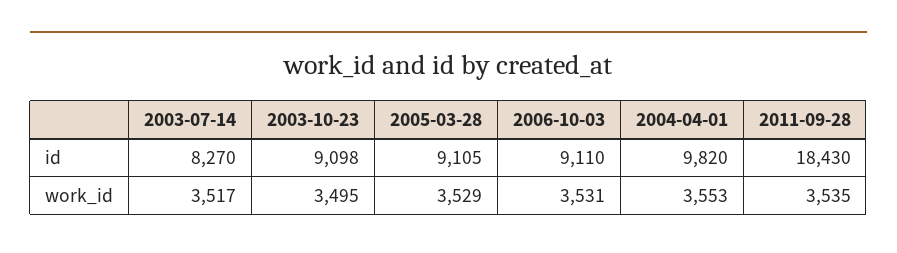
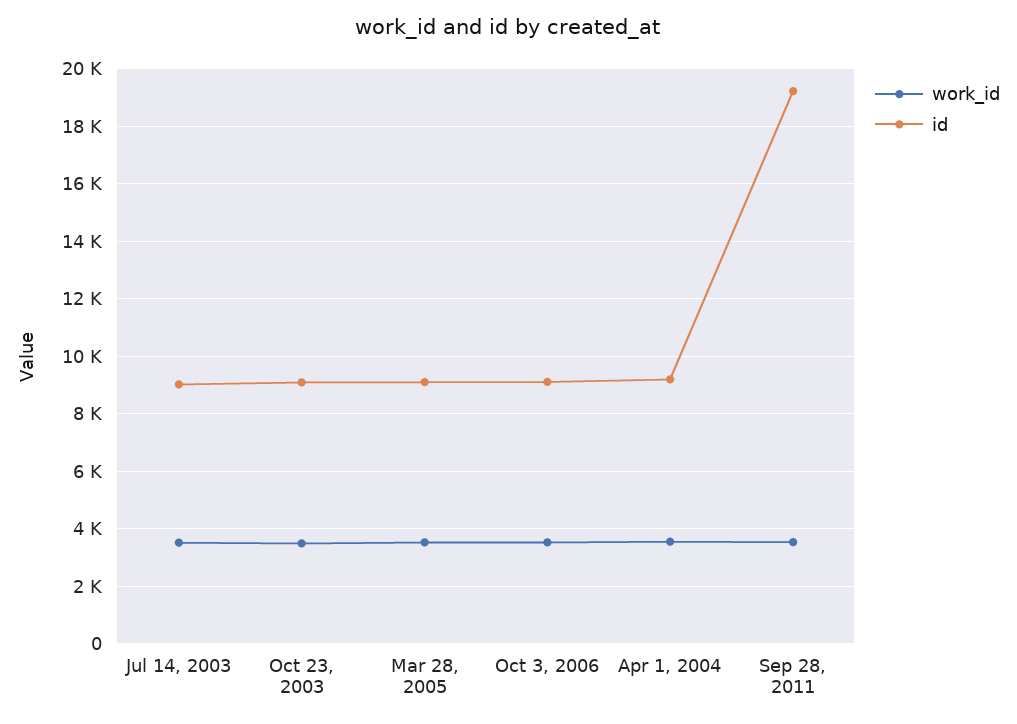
  {
    "id": {
-     "2003-07-14": 8270,
+     "2003-07-14": 9000,
      "2003-10-23": 9098,
      "2005-03-28": 9105,
      "2006-10-03": 9110,
-     "2004-04-01": 9820,
+     "2004-04-01": 9250,
-     "2011-09-28": 18430
+     "2011-09-28": 19250
    },
    "work_id": {
      "2003-07-14": 3517,
      "2003-10-23": 3495,
      "2005-03-28": 3529,
      "2006-10-03": 3531,
      "2004-04-01": 3553,
      "2011-09-28": 3535
    }
  }

